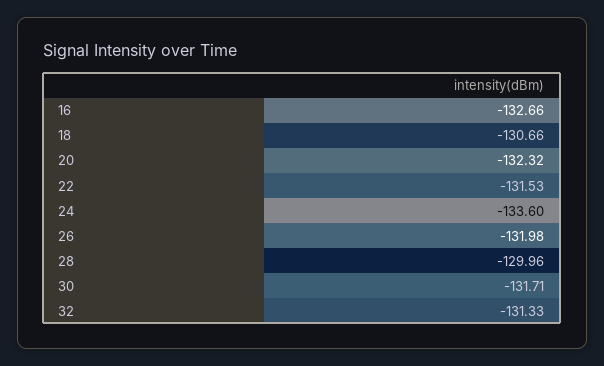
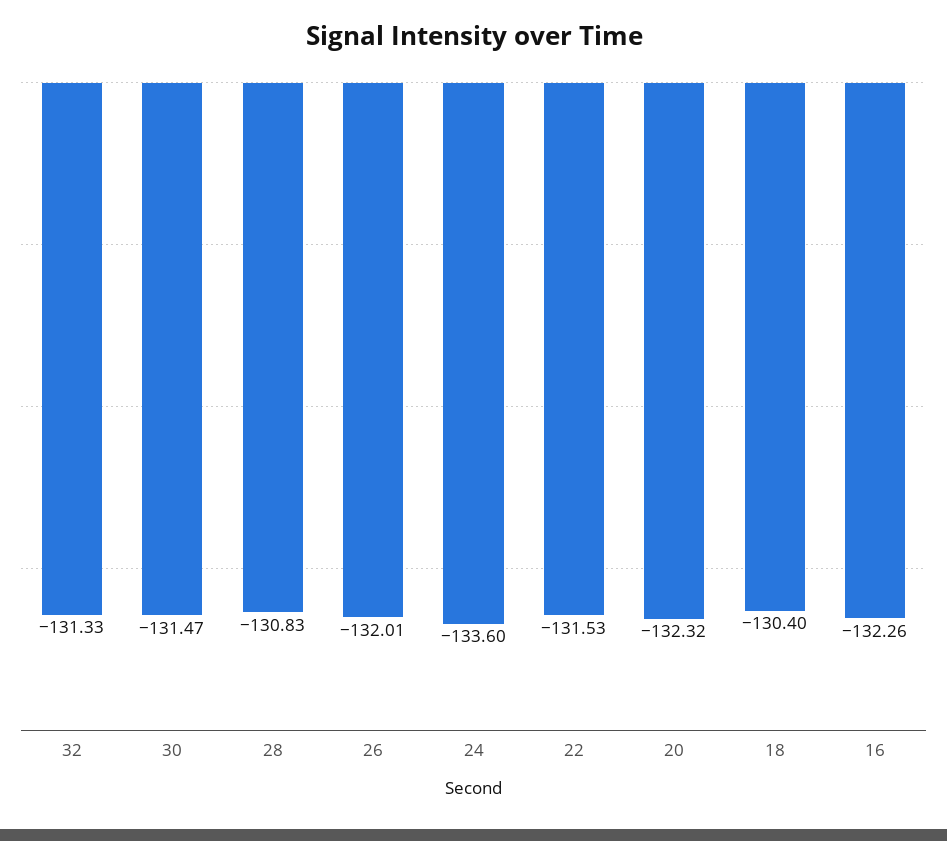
  {
-   "16": -132.66,
+   "16": -132.26,
-   "18": -130.66,
+   "18": -130.4,
    "20": -132.32,
    "22": -131.53,
    "24": -133.6,
-   "26": -131.98,
+   "26": -132.01,
-   "28": -129.96,
+   "28": -130.83,
-   "30": -131.71,
+   "30": -131.47,
    "32": -131.33
  }

